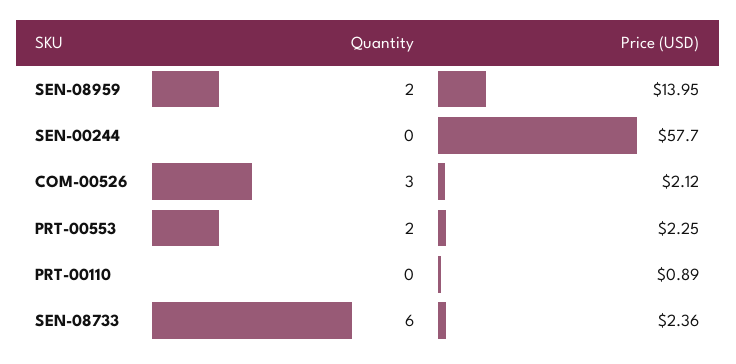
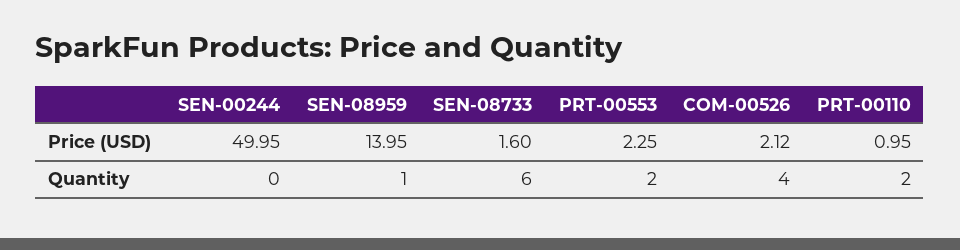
  {
    "Quantity": {
-     "SEN-08959": 2,
+     "SEN-08959": 1,
      "SEN-00244": 0,
-     "COM-00526": 3,
+     "COM-00526": 4,
      "PRT-00553": 2,
-     "PRT-00110": 0,
+     "PRT-00110": 2,
      "SEN-08733": 6
    },
    "Price (USD)": {
      "SEN-08959": 13.95,
-     "SEN-00244": 57.7,
+     "SEN-00244": 49.95,
      "COM-00526": 2.12,
      "PRT-00553": 2.25,
-     "PRT-00110": 0.89,
+     "PRT-00110": 0.95,
-     "SEN-08733": 2.36
+     "SEN-08733": 1.6
    }
  }

